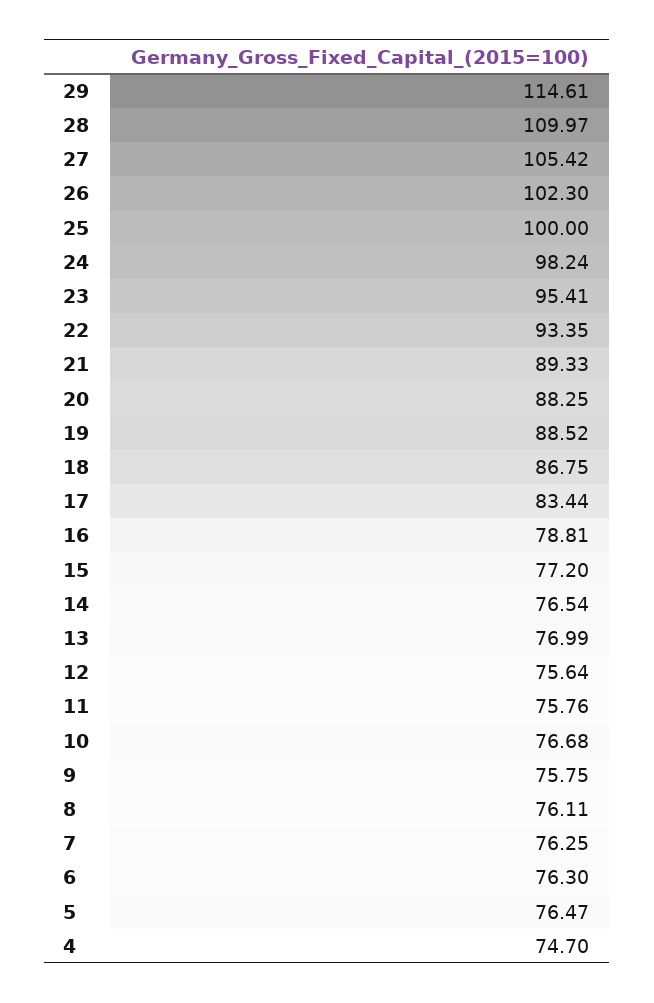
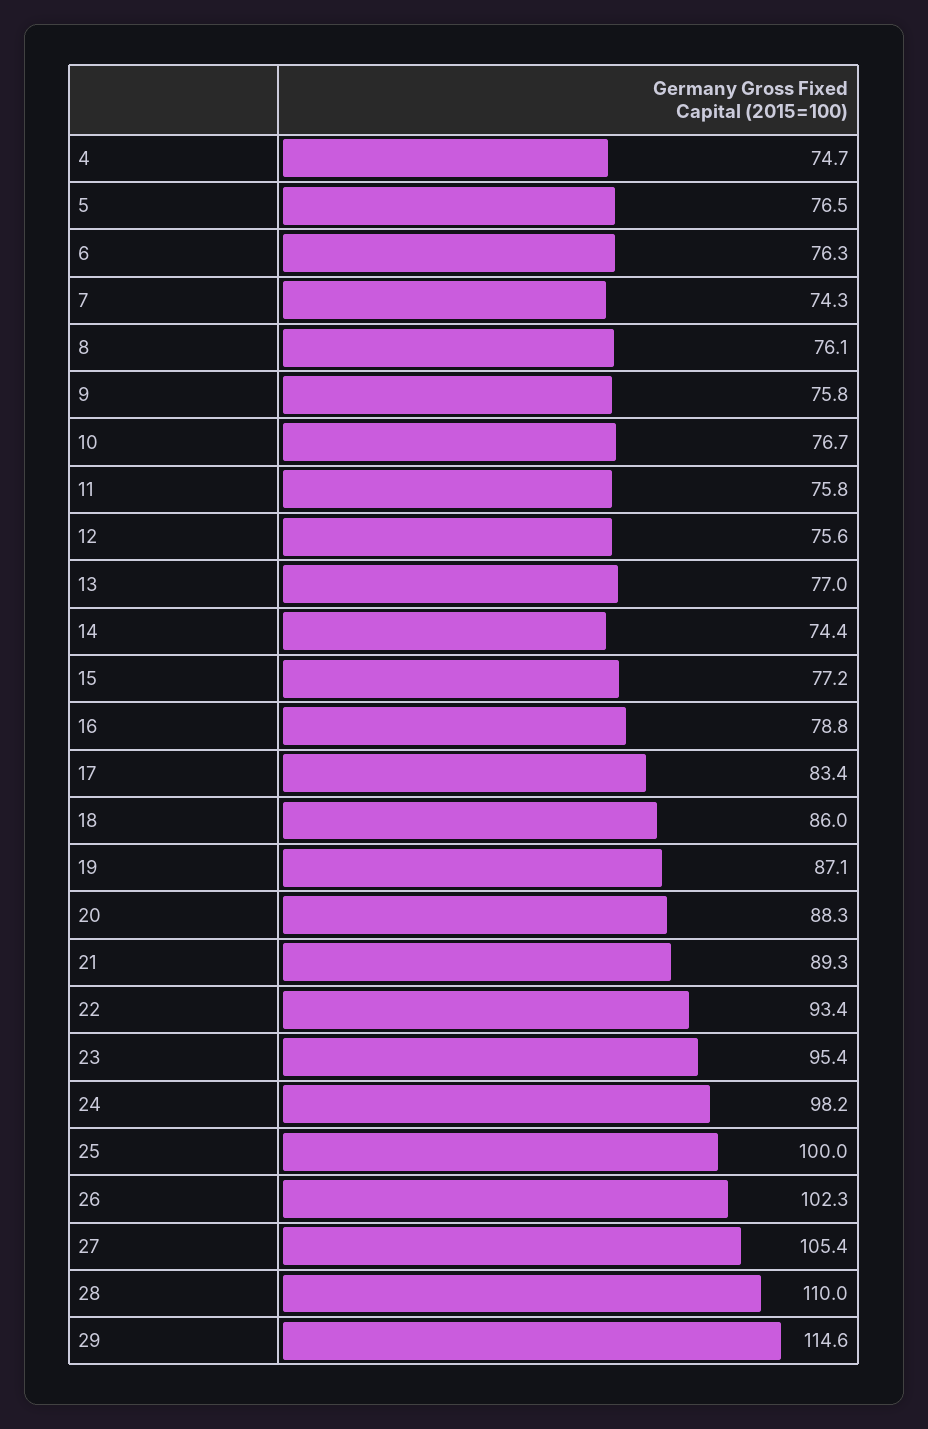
  {
    "29": 114.61,
    "28": 109.97,
    "27": 105.42,
    "26": 102.3,
    "25": 100,
    "24": 98.24,
    "23": 95.41,
    "22": 93.35,
    "21": 89.33,
    "20": 88.25,
-   "19": 88.52,
+   "19": 87.1,
-   "18": 86.75,
+   "18": 86,
    "17": 83.44,
    "16": 78.81,
    "15": 77.2,
-   "14": 76.54,
+   "14": 74.4,
    "13": 76.99,
    "12": 75.64,
    "11": 75.76,
    "10": 76.68,
    "9": 75.75,
    "8": 76.11,
-   "7": 76.25,
+   "7": 74.3,
    "6": 76.3,
    "5": 76.47,
    "4": 74.7
  }

